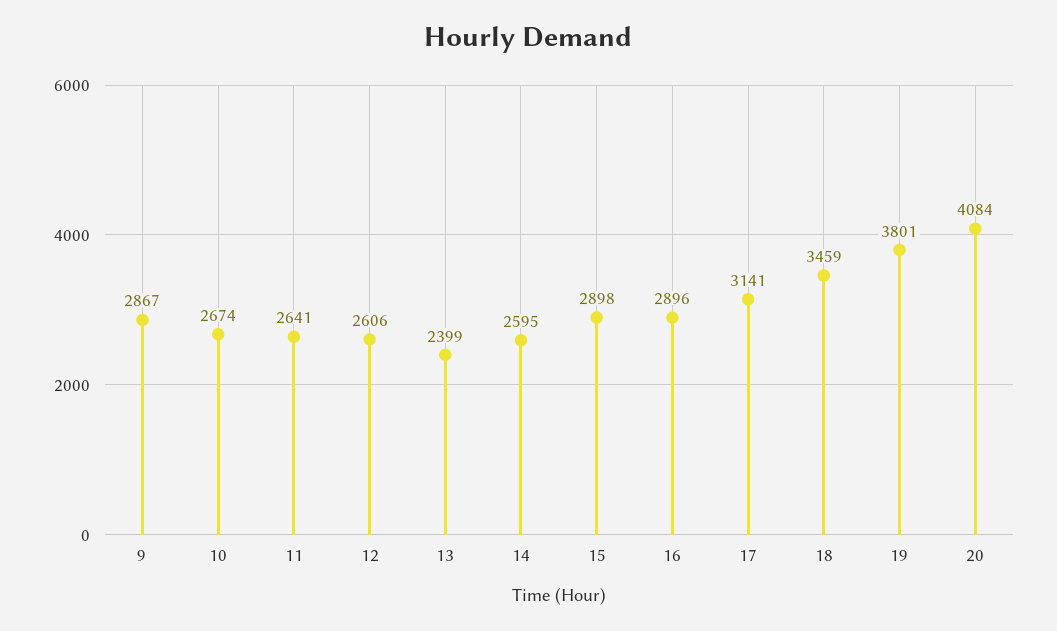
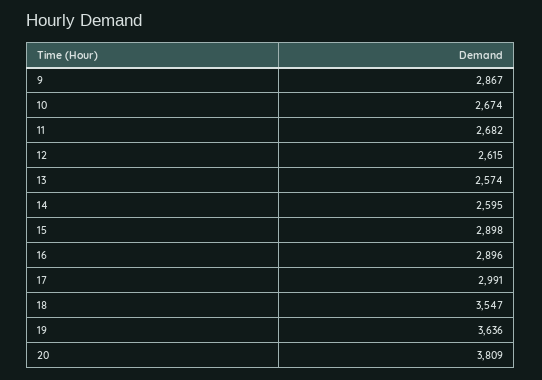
  {
    "9": 2867,
    "10": 2674,
-   "11": 2641,
+   "11": 2682,
-   "12": 2606,
+   "12": 2615,
-   "13": 2399,
+   "13": 2574,
    "14": 2595,
    "15": 2898,
    "16": 2896,
-   "17": 3141,
+   "17": 2991,
-   "18": 3459,
+   "18": 3547,
-   "19": 3801,
+   "19": 3636,
-   "20": 4084
+   "20": 3809
  }

